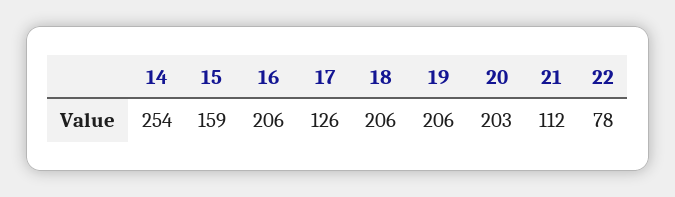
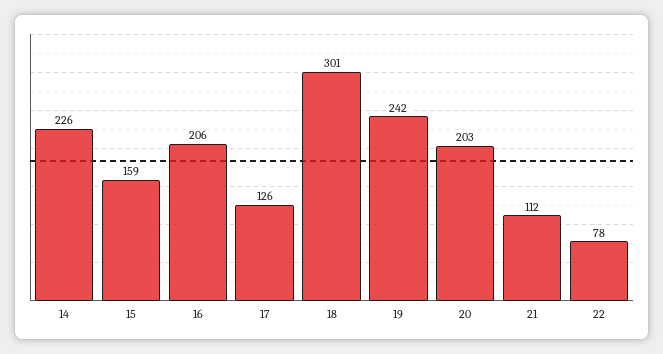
  {
-   "14": 254,
+   "14": 226,
    "15": 159,
    "16": 206,
    "17": 126,
-   "18": 206,
+   "18": 301,
-   "19": 206,
+   "19": 242,
    "20": 203,
    "21": 112,
    "22": 78
  }

